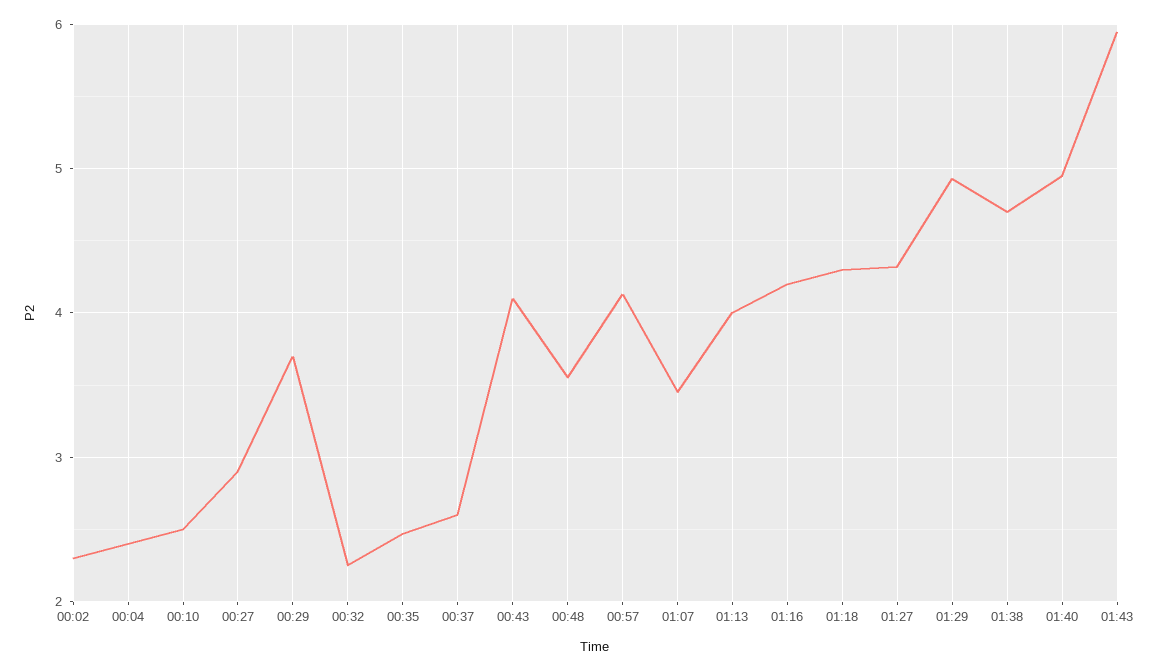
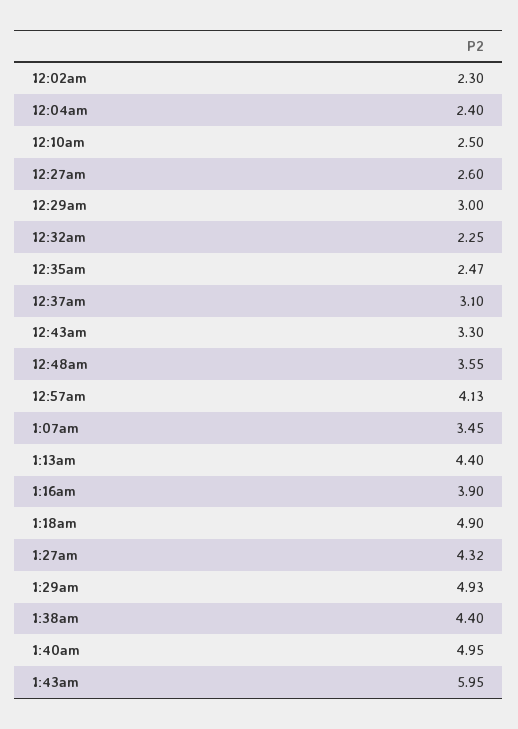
  {
    "00:02": 2.3,
    "00:04": 2.4,
    "00:10": 2.5,
-   "00:27": 2.9,
+   "00:27": 2.6,
-   "00:29": 3.7,
+   "00:29": 3,
    "00:32": 2.25,
    "00:35": 2.47,
-   "00:37": 2.6,
+   "00:37": 3.1,
-   "00:43": 4.1,
+   "00:43": 3.3,
    "00:48": 3.55,
    "00:57": 4.13,
    "01:07": 3.45,
-   "01:13": 4,
+   "01:13": 4.4,
-   "01:16": 4.2,
+   "01:16": 3.9,
-   "01:18": 4.3,
+   "01:18": 4.9,
    "01:27": 4.32,
    "01:29": 4.93,
-   "01:38": 4.7,
+   "01:38": 4.4,
    "01:40": 4.95,
    "01:43": 5.95
  }

